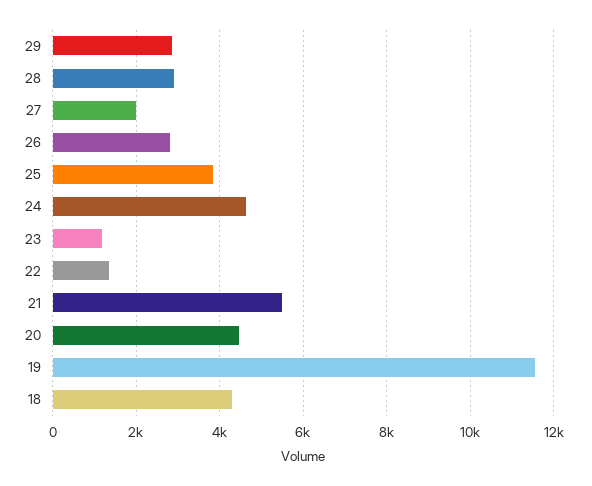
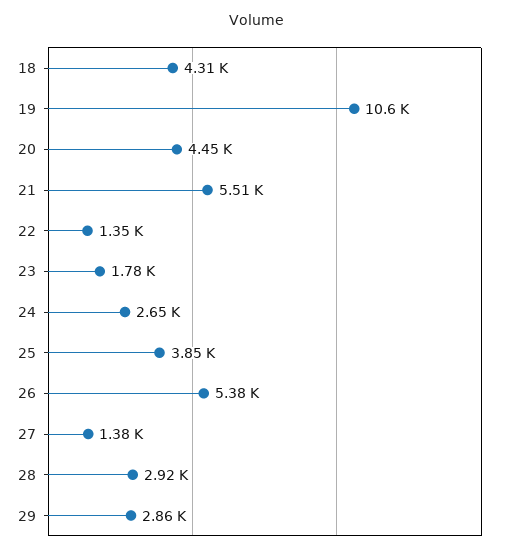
  {
    "29": 2860,
    "28": 2920,
-   "27": 2000,
+   "27": 1380,
-   "26": 2800,
+   "26": 5380,
    "25": 3850,
-   "24": 4600,
+   "24": 2650,
-   "23": 1200,
+   "23": 1780,
    "22": 1350,
    "21": 5510,
    "20": 4450,
-   "19": 11600,
+   "19": 10600,
    "18": 4310
  }

